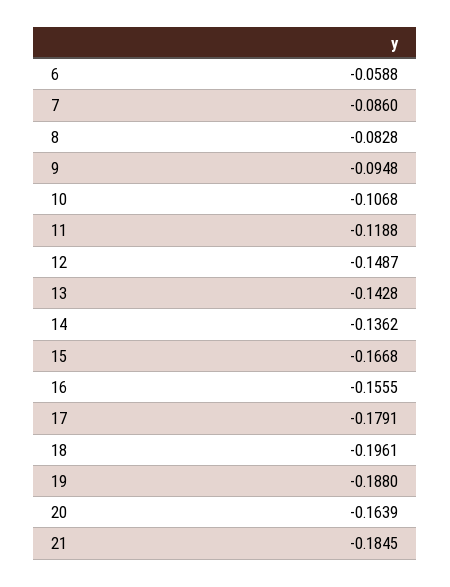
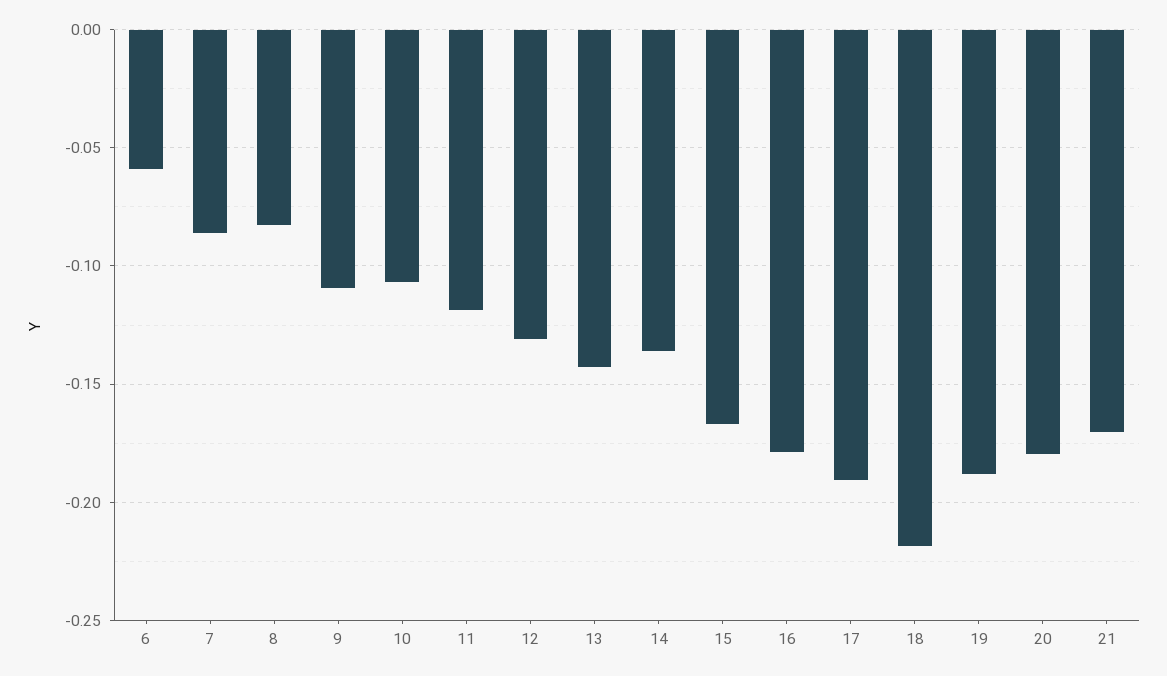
  {
    "6": -0.0588,
    "7": -0.086,
    "8": -0.0828,
-   "9": -0.0948,
+   "9": -0.11,
    "10": -0.1068,
    "11": -0.1188,
-   "12": -0.1487,
+   "12": -0.13,
    "13": -0.1428,
    "14": -0.1362,
    "15": -0.1668,
-   "16": -0.1555,
+   "16": -0.18,
-   "17": -0.1791,
+   "17": -0.19,
-   "18": -0.1961,
+   "18": -0.22,
    "19": -0.188,
-   "20": -0.1639,
+   "20": -0.18,
-   "21": -0.1845
+   "21": -0.17
  }

